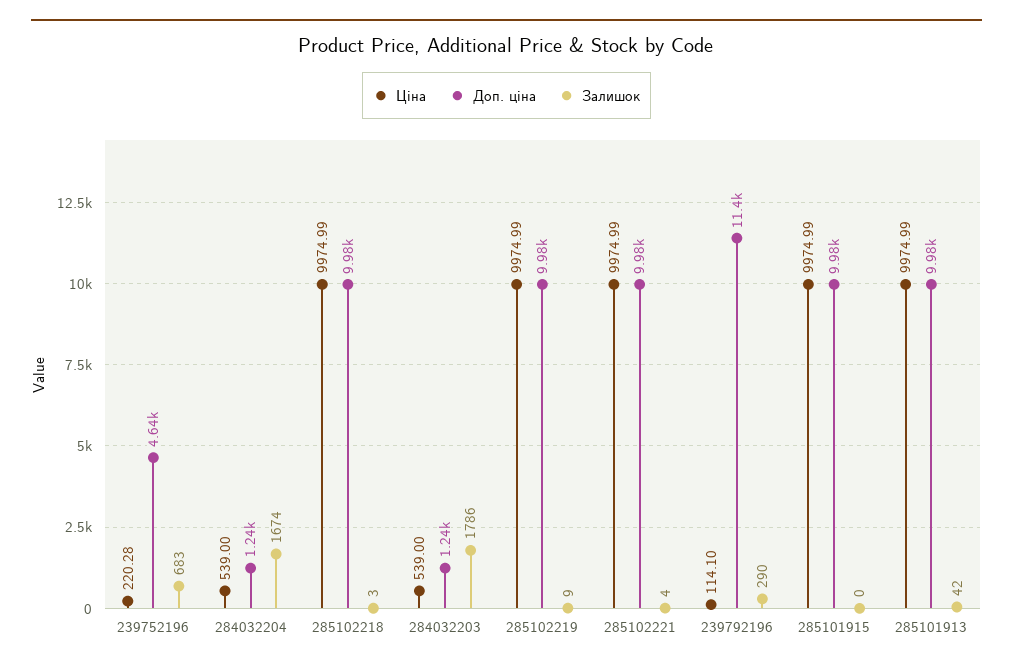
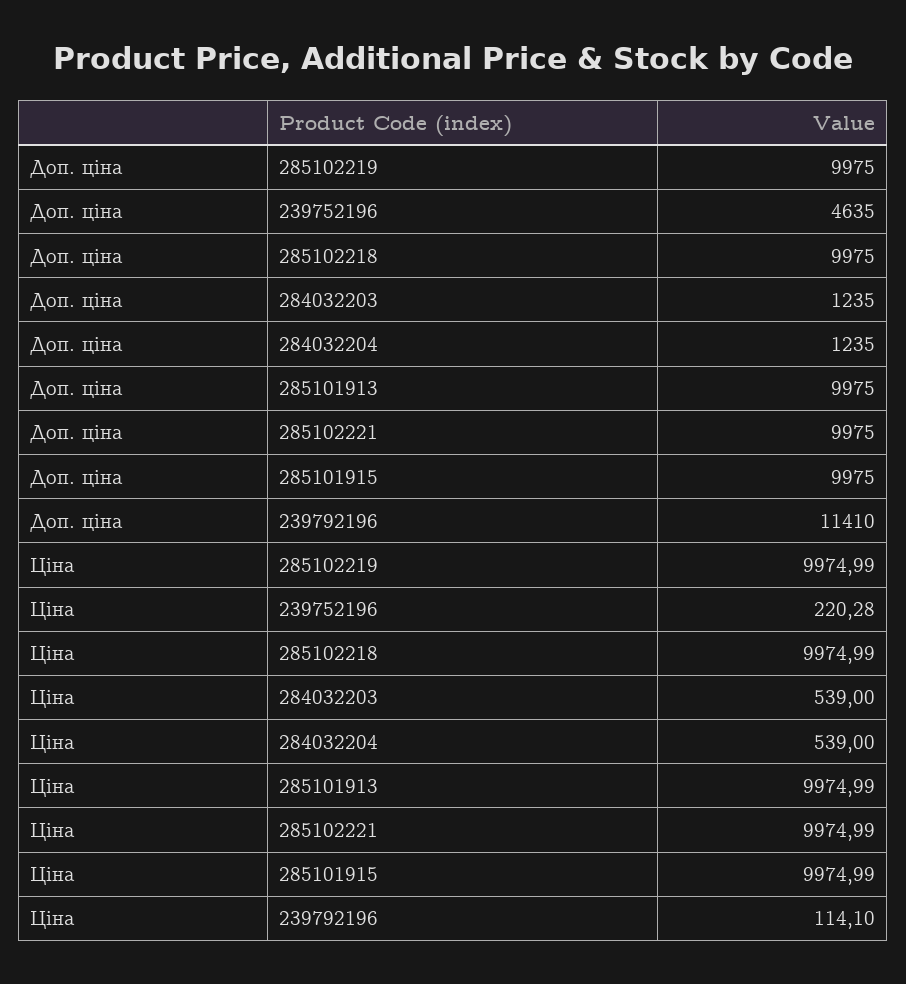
  {
    "Ціна": {
      "239752196": 220.28,
      "284032204": 539,
      "285102218": 9974.99,
      "284032203": 539,
      "285102219": 9974.99,
      "285102221": 9974.99,
      "239792196": 114.1,
      "285101915": 9974.99,
      "285101913": 9974.99
    },
    "Доп. ціна": {
      "239752196": 4635,
      "284032204": 1235,
      "285102218": 9975,
      "284032203": 1235,
      "285102219": 9975,
      "285102221": 9975,
      "239792196": 11410,
      "285101915": 9975,
      "285101913": 9975
-   },
+   }
-   "Залишок": {
-     "239752196": 683,
-     "284032204": 1674,
-     "285102218": 3,
-     "284032203": 1786,
-     "285102219": 9,
-     "285102221": 4,
-     "239792196": 290,
-     "285101915": 0,
-     "285101913": 42
-   }
  }

